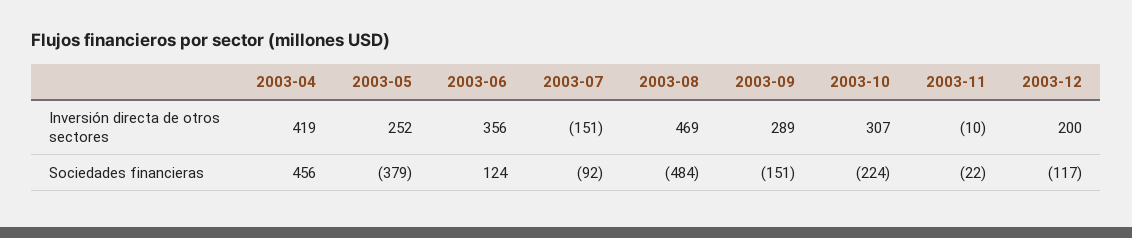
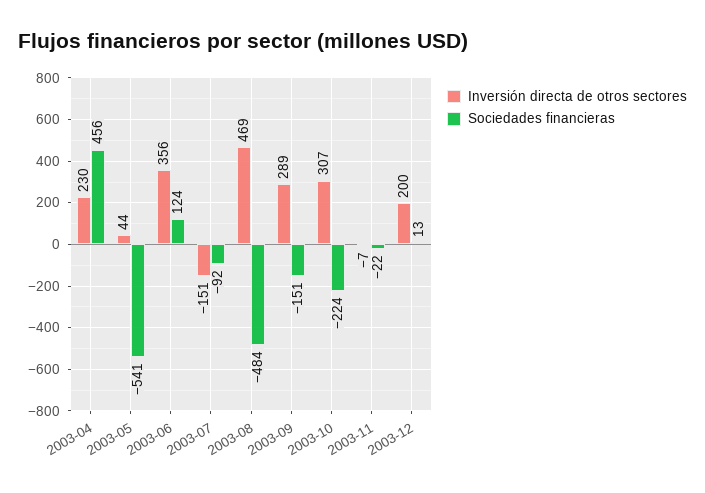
  {
    "Inversión directa de otros sectores": {
-     "2003-04": 419,
+     "2003-04": 230,
-     "2003-05": 252,
+     "2003-05": 44,
      "2003-06": 356,
      "2003-07": -151,
      "2003-08": 469,
      "2003-09": 289,
      "2003-10": 307,
-     "2003-11": -10,
+     "2003-11": -7,
      "2003-12": 200
    },
    "Sociedades financieras": {
      "2003-04": 456,
-     "2003-05": -379,
+     "2003-05": -541,
      "2003-06": 124,
      "2003-07": -92,
      "2003-08": -484,
      "2003-09": -151,
      "2003-10": -224,
      "2003-11": -22,
-     "2003-12": -117
+     "2003-12": 13
    }
  }

